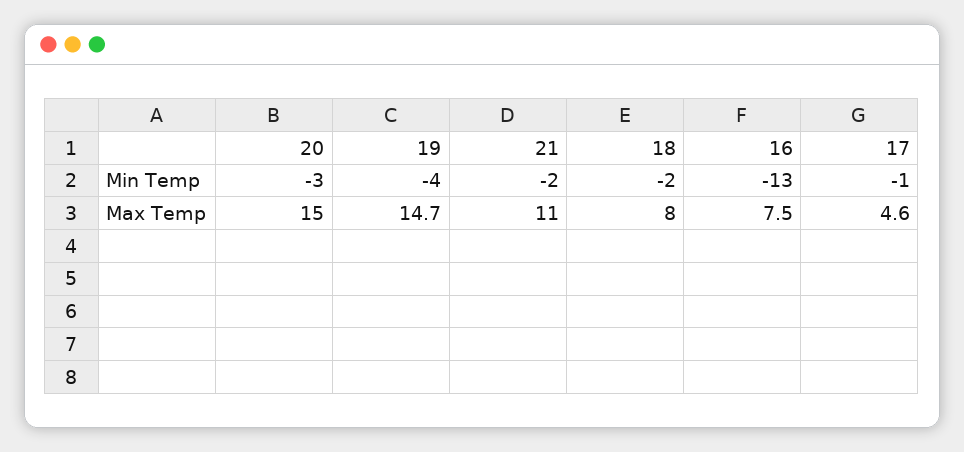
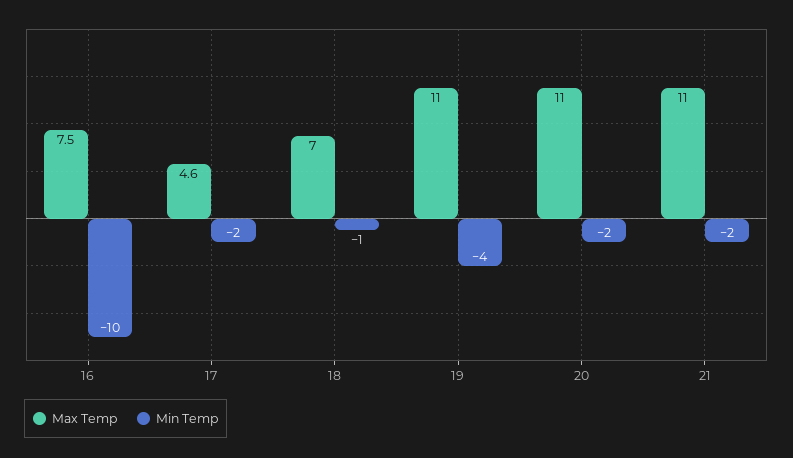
  {
    "Min Temp": {
-     "20": -3,
+     "20": -2,
      "19": -4,
      "21": -2,
-     "18": -2,
+     "18": -1,
-     "16": -13,
+     "16": -10,
-     "17": -1
+     "17": -2
    },
    "Max Temp": {
-     "20": 15,
+     "20": 11,
-     "19": 14.7,
+     "19": 11,
      "21": 11,
-     "18": 8,
+     "18": 7,
      "16": 7.5,
      "17": 4.6
    }
  }

